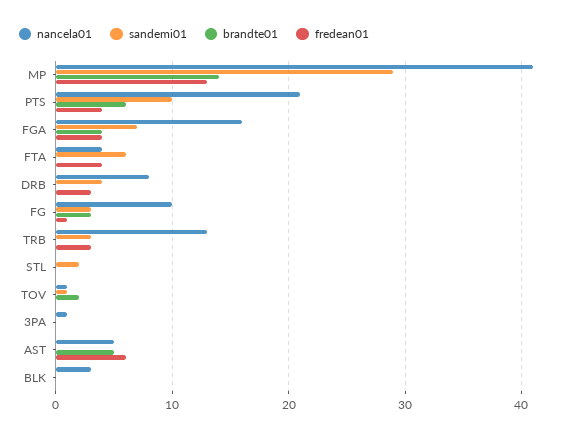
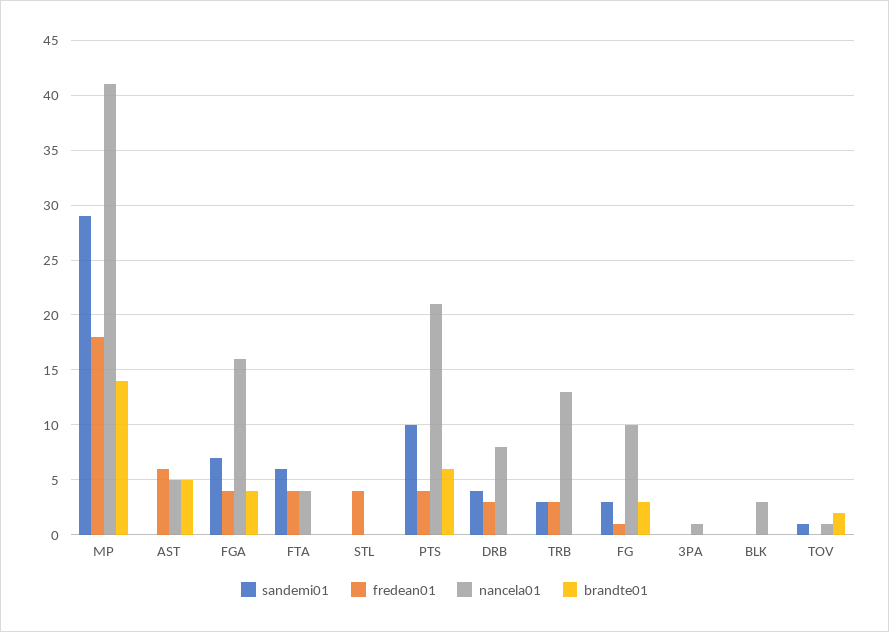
  {
    "nancela01": {
      "MP": 41,
      "PTS": 21,
      "FGA": 16,
      "FTA": 4,
      "DRB": 8,
      "FG": 10,
      "TRB": 13,
      "STL": 0,
      "TOV": 1,
      "3PA": 1,
      "AST": 5,
      "BLK": 3
    },
    "sandemi01": {
      "MP": 29,
      "PTS": 10,
      "FGA": 7,
      "FTA": 6,
      "DRB": 4,
      "FG": 3,
      "TRB": 3,
-     "STL": 2,
+     "STL": 0,
      "TOV": 1,
      "3PA": 0,
      "AST": 0,
      "BLK": 0
    },
    "brandte01": {
      "MP": 14,
      "PTS": 6,
      "FGA": 4,
      "FTA": 0,
      "DRB": 0,
      "FG": 3,
      "TRB": 0,
      "STL": 0,
      "TOV": 2,
      "3PA": 0,
      "AST": 5,
      "BLK": 0
    },
    "fredean01": {
-     "MP": 13,
+     "MP": 18,
      "PTS": 4,
      "FGA": 4,
      "FTA": 4,
      "DRB": 3,
      "FG": 1,
      "TRB": 3,
-     "STL": 0,
+     "STL": 4,
      "TOV": 0,
      "3PA": 0,
      "AST": 6,
      "BLK": 0
    }
  }

